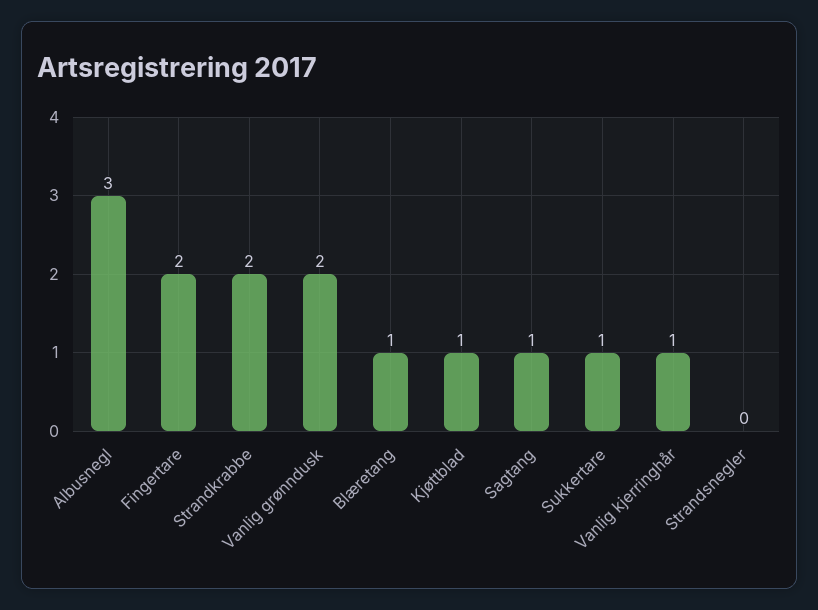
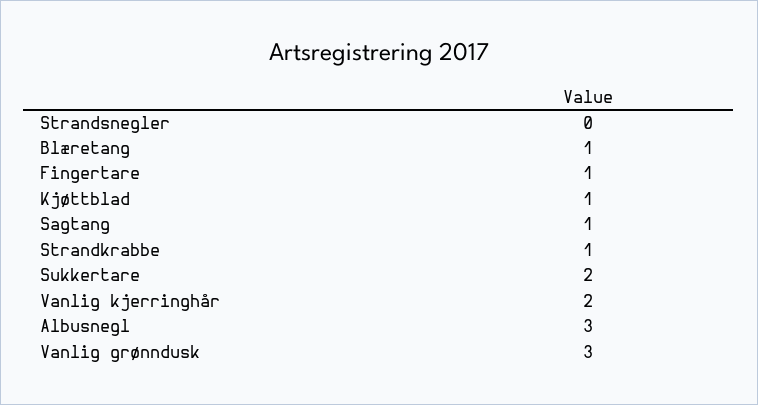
  {
    "Albusnegl": 3,
-   "Fingertare": 2,
+   "Fingertare": 1,
-   "Strandkrabbe": 2,
+   "Strandkrabbe": 1,
-   "Vanlig grønndusk": 2,
+   "Vanlig grønndusk": 3,
    "Blæretang": 1,
    "Kjøttblad": 1,
    "Sagtang": 1,
-   "Sukkertare": 1,
+   "Sukkertare": 2,
-   "Vanlig kjerringhår": 1,
+   "Vanlig kjerringhår": 2,
    "Strandsnegler": 0
  }

